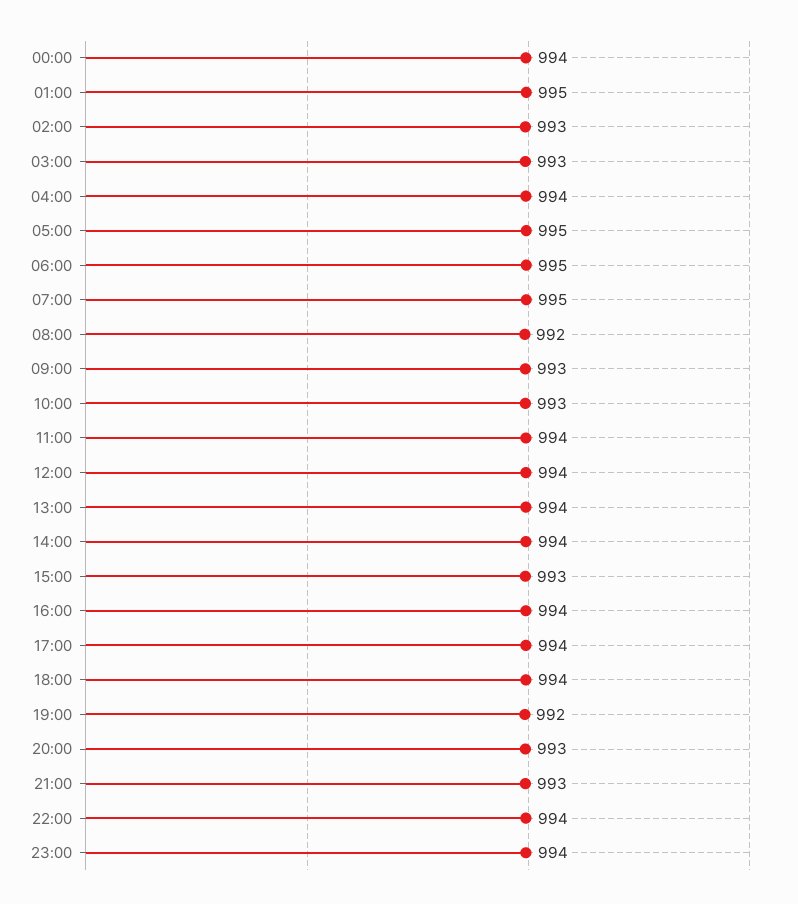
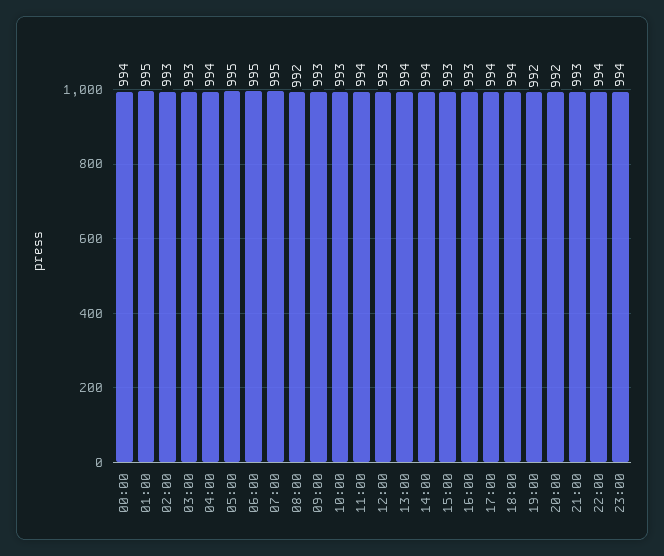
  {
    "00:00": 994,
    "01:00": 995,
    "02:00": 993,
    "03:00": 993,
    "04:00": 994,
    "05:00": 995,
    "06:00": 995,
    "07:00": 995,
    "08:00": 992,
    "09:00": 993,
    "10:00": 993,
    "11:00": 994,
-   "12:00": 994,
+   "12:00": 993,
    "13:00": 994,
    "14:00": 994,
    "15:00": 993,
-   "16:00": 994,
+   "16:00": 993,
    "17:00": 994,
    "18:00": 994,
    "19:00": 992,
-   "20:00": 993,
+   "20:00": 992,
    "21:00": 993,
    "22:00": 994,
    "23:00": 994
  }

